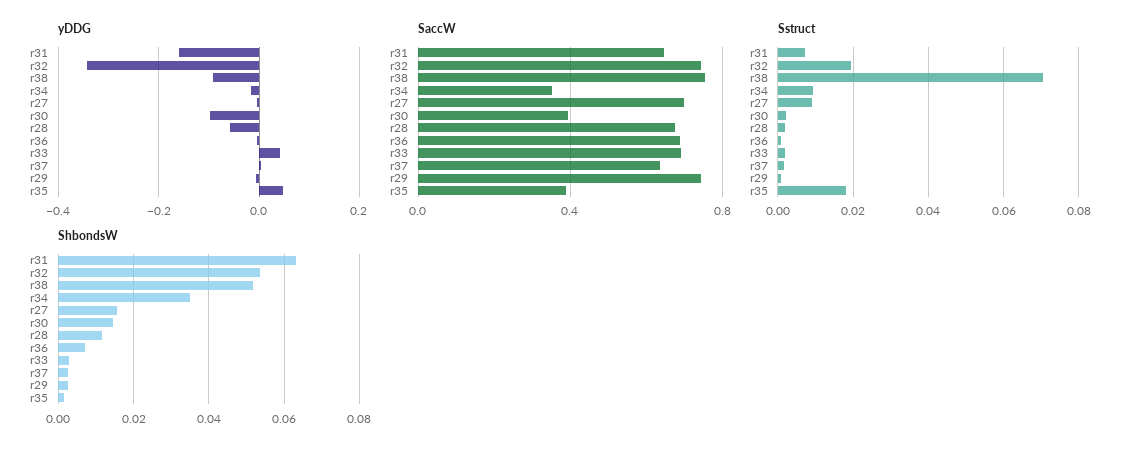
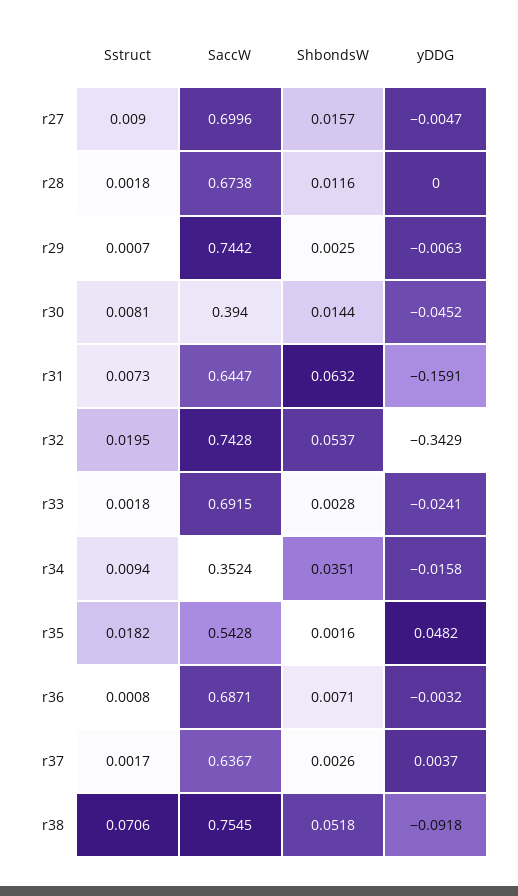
  {
    "yDDG": {
      "r31": -0.1591,
      "r32": -0.3429,
      "r38": -0.0918,
      "r34": -0.0158,
      "r27": -0.0047,
-     "r30": -0.1,
+     "r30": -0.0452,
-     "r28": -0.06,
+     "r28": 0,
      "r36": -0.0032,
-     "r33": 0.04,
+     "r33": -0.0241,
      "r37": 0.0037,
      "r29": -0.0063,
      "r35": 0.0482
    },
    "SaccW": {
      "r31": 0.6447,
      "r32": 0.7428,
      "r38": 0.7545,
      "r34": 0.3524,
      "r27": 0.6996,
      "r30": 0.394,
      "r28": 0.6738,
      "r36": 0.6871,
      "r33": 0.6915,
      "r37": 0.6367,
      "r29": 0.7442,
-     "r35": 0.4
+     "r35": 0.5428
    },
    "Sstruct": {
      "r31": 0.0073,
      "r32": 0.0195,
      "r38": 0.0706,
      "r34": 0.0094,
      "r27": 0.009,
-     "r30": 0.002,
+     "r30": 0.0081,
      "r28": 0.0018,
      "r36": 0.0008,
      "r33": 0.0018,
      "r37": 0.0017,
      "r29": 0.0007,
      "r35": 0.0182
    },
    "ShbondsW": {
      "r31": 0.0632,
      "r32": 0.0537,
      "r38": 0.0518,
      "r34": 0.0351,
      "r27": 0.0157,
      "r30": 0.0144,
      "r28": 0.0116,
      "r36": 0.0071,
      "r33": 0.0028,
      "r37": 0.0026,
      "r29": 0.0025,
      "r35": 0.0016
    }
  }

